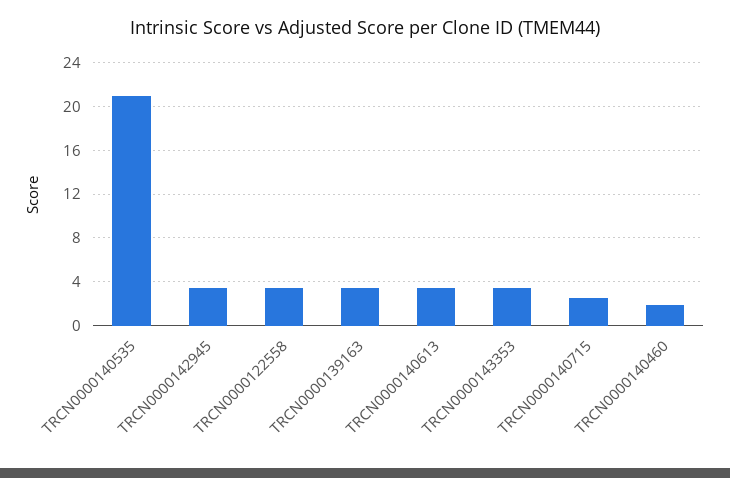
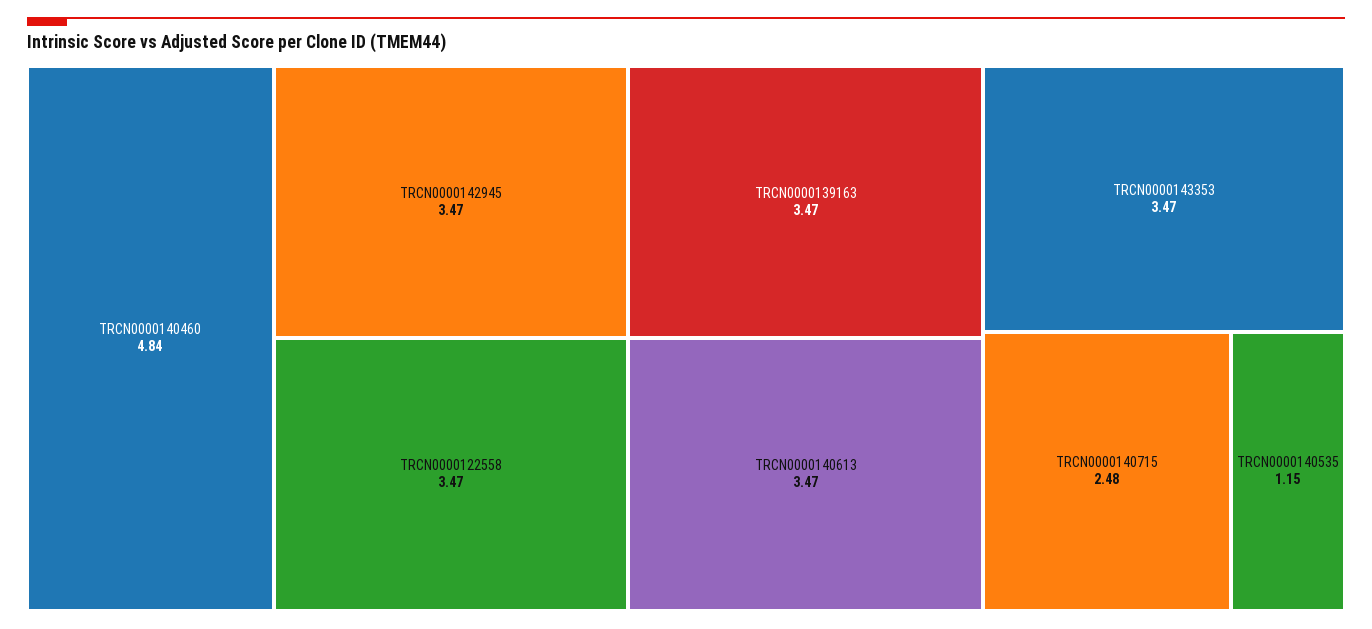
  {
-   "TRCN0000140535": 21,
+   "TRCN0000140535": 1.15,
    "TRCN0000142945": 3.47,
    "TRCN0000122558": 3.47,
    "TRCN0000139163": 3.47,
    "TRCN0000140613": 3.47,
    "TRCN0000143353": 3.47,
    "TRCN0000140715": 2.48,
-   "TRCN0000140460": 2
+   "TRCN0000140460": 4.84
  }

